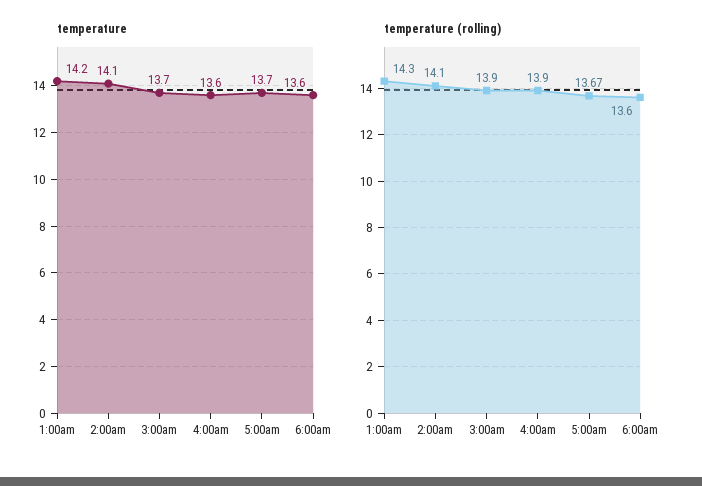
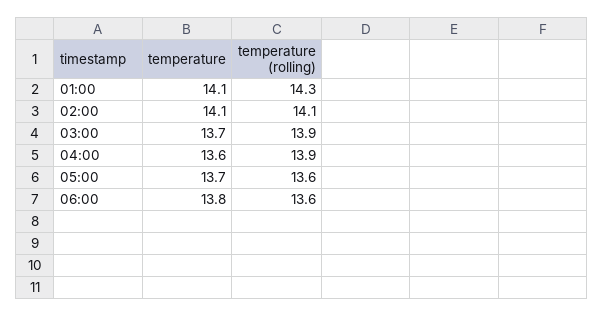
  {
    "temperature": {
-     "1:00am": 14.2,
+     "1:00am": 14.1,
      "2:00am": 14.1,
      "3:00am": 13.7,
      "4:00am": 13.6,
      "5:00am": 13.7,
-     "6:00am": 13.6
+     "6:00am": 13.8
    },
    "temperature (rolling)": {
      "1:00am": 14.3,
      "2:00am": 14.1,
      "3:00am": 13.9,
      "4:00am": 13.9,
-     "5:00am": 13.67,
+     "5:00am": 13.6,
      "6:00am": 13.6
    }
  }

